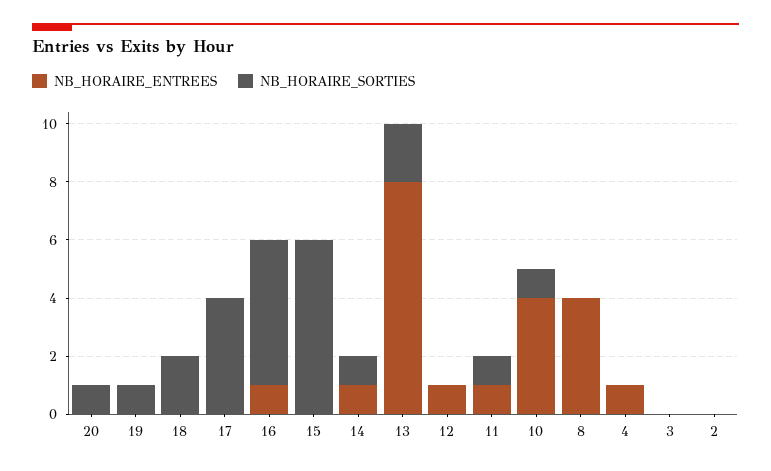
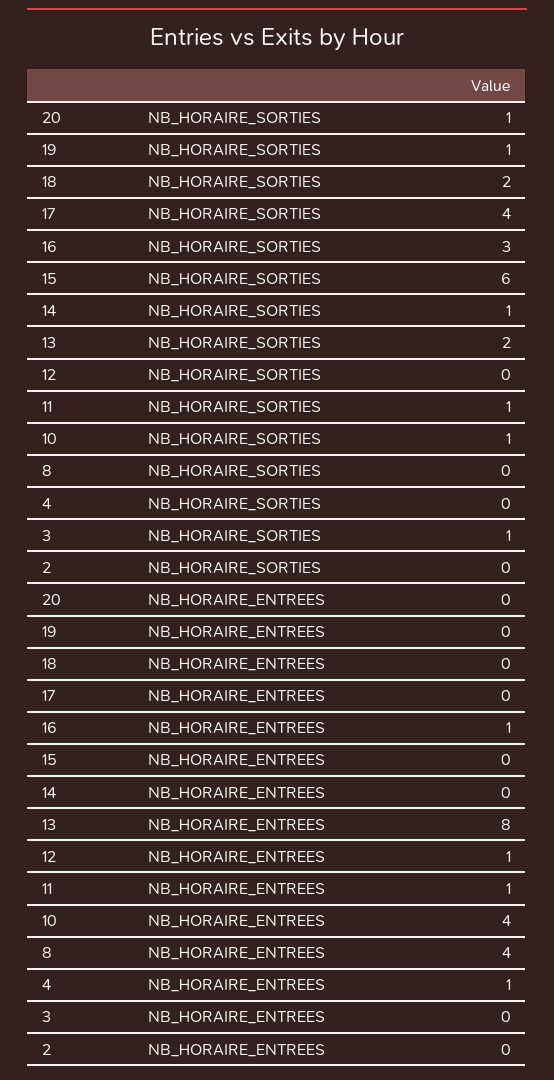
  {
    "NB_HORAIRE_ENTREES": {
      "20": 0,
      "19": 0,
      "18": 0,
      "17": 0,
      "16": 1,
      "15": 0,
-     "14": 1,
+     "14": 0,
      "13": 8,
      "12": 1,
      "11": 1,
      "10": 4,
      "8": 4,
      "4": 1,
      "3": 0,
      "2": 0
    },
    "NB_HORAIRE_SORTIES": {
      "20": 1,
      "19": 1,
      "18": 2,
      "17": 4,
-     "16": 5,
+     "16": 3,
      "15": 6,
      "14": 1,
      "13": 2,
      "12": 0,
      "11": 1,
      "10": 1,
      "8": 0,
      "4": 0,
-     "3": 0,
+     "3": 1,
      "2": 0
    }
  }

